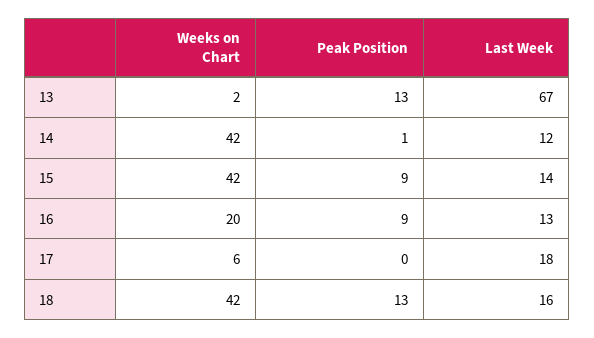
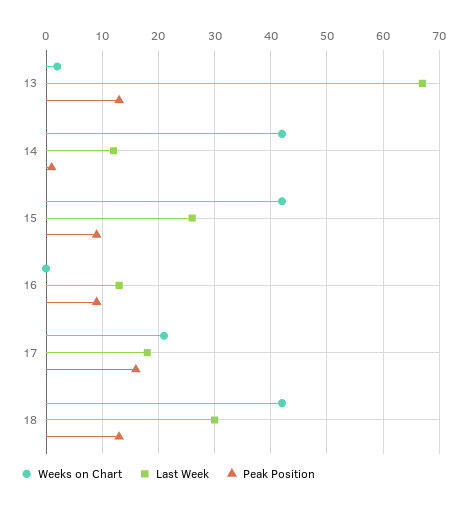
  {
    "Weeks on Chart": {
      "13": 2,
      "14": 42,
      "15": 42,
-     "16": 20,
+     "16": 0,
-     "17": 6,
+     "17": 20,
      "18": 42
    },
    "Peak Position": {
      "13": 13,
      "14": 1,
      "15": 9,
      "16": 9,
-     "17": 0,
+     "17": 15,
      "18": 13
    },
    "Last Week": {
      "13": 67,
      "14": 12,
-     "15": 14,
+     "15": 25,
      "16": 13,
      "17": 18,
-     "18": 16
+     "18": 30
    }
  }

